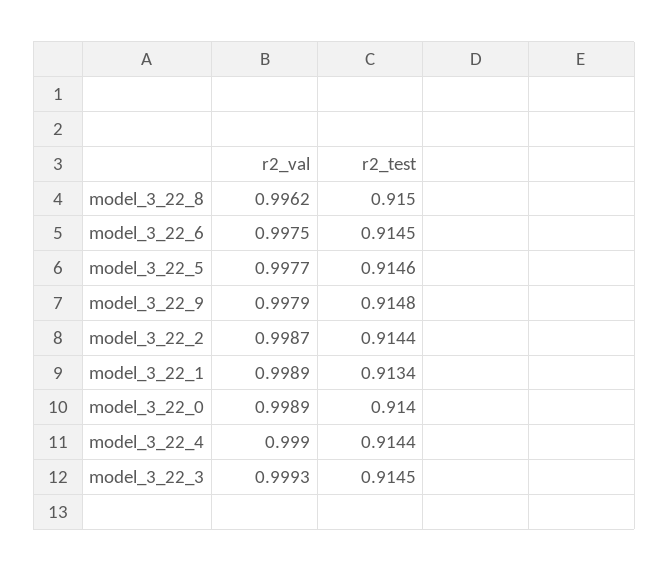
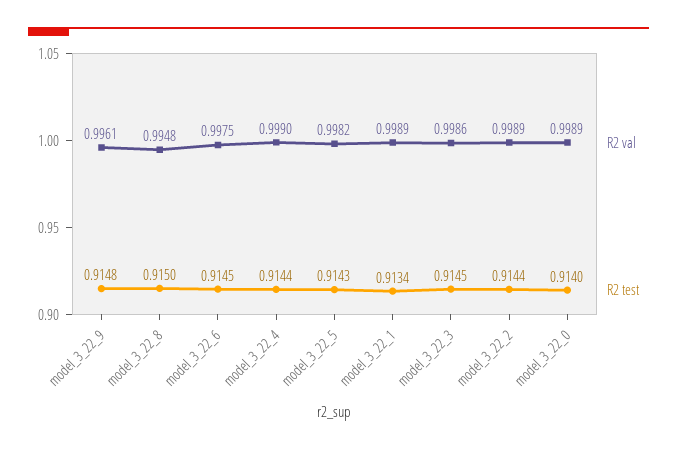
  {
    "r2_val": {
-     "model_3_22_8": 0.9962,
+     "model_3_22_8": 0.9948,
      "model_3_22_6": 0.9975,
-     "model_3_22_5": 0.9977,
+     "model_3_22_5": 0.9982,
-     "model_3_22_9": 0.9979,
+     "model_3_22_9": 0.9961,
-     "model_3_22_2": 0.9987,
+     "model_3_22_2": 0.9989,
      "model_3_22_1": 0.9989,
      "model_3_22_0": 0.9989,
      "model_3_22_4": 0.999,
-     "model_3_22_3": 0.9993
+     "model_3_22_3": 0.9986
    },
    "r2_test": {
      "model_3_22_8": 0.915,
      "model_3_22_6": 0.9145,
-     "model_3_22_5": 0.9146,
+     "model_3_22_5": 0.9143,
      "model_3_22_9": 0.9148,
      "model_3_22_2": 0.9144,
      "model_3_22_1": 0.9134,
      "model_3_22_0": 0.914,
      "model_3_22_4": 0.9144,
      "model_3_22_3": 0.9145
    }
  }

